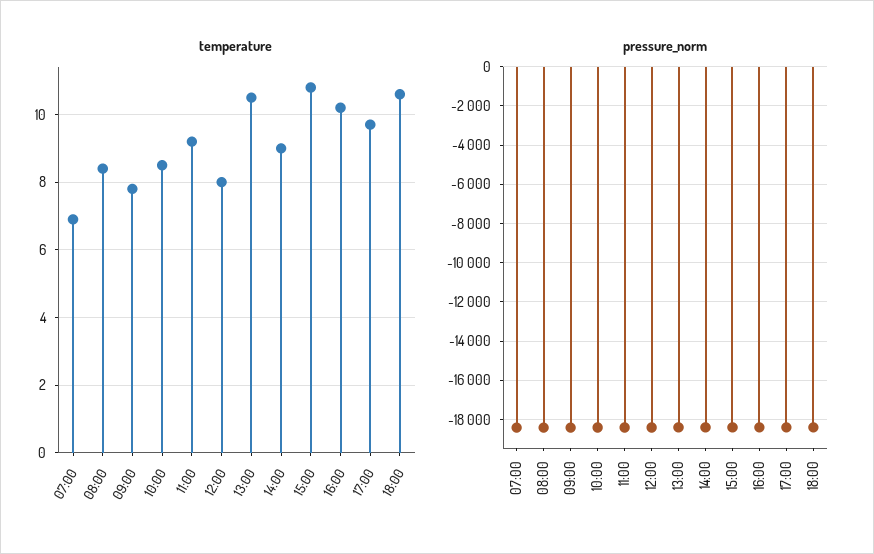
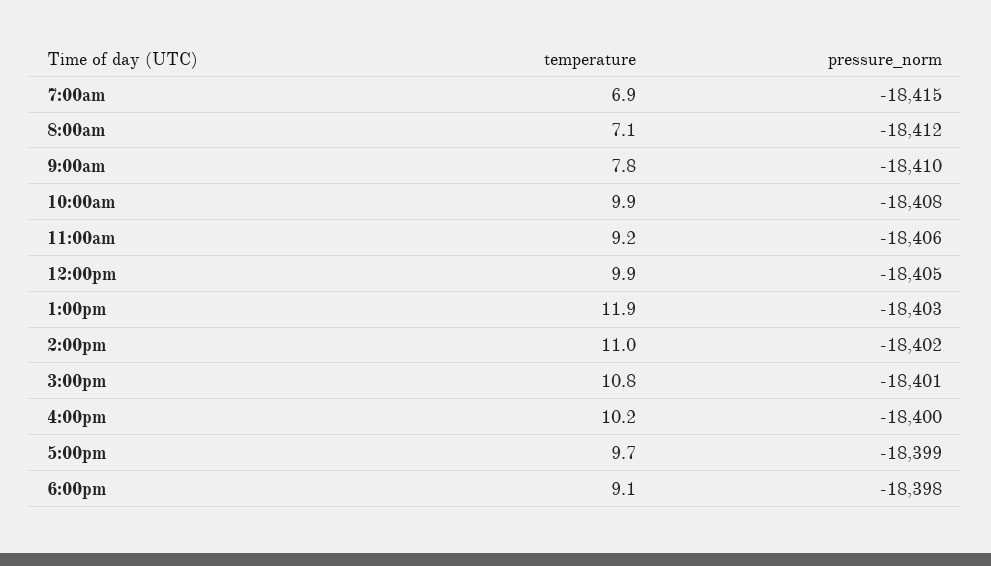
  {
    "temperature": {
      "07:00": 6.9,
-     "08:00": 8.5,
+     "08:00": 7.1,
      "09:00": 7.8,
-     "10:00": 8.5,
+     "10:00": 9.9,
      "11:00": 9.2,
-     "12:00": 8,
+     "12:00": 9.9,
-     "13:00": 10.5,
+     "13:00": 11.9,
-     "14:00": 9,
+     "14:00": 11,
      "15:00": 10.8,
      "16:00": 10.2,
      "17:00": 9.7,
-     "18:00": 10.5
+     "18:00": 9.1
    },
    "pressure_norm": {
      "07:00": -18415,
      "08:00": -18412,
      "09:00": -18410,
      "10:00": -18408,
      "11:00": -18406,
      "12:00": -18405,
      "13:00": -18403,
      "14:00": -18402,
      "15:00": -18401,
      "16:00": -18400,
      "17:00": -18399,
      "18:00": -18398
    }
  }

